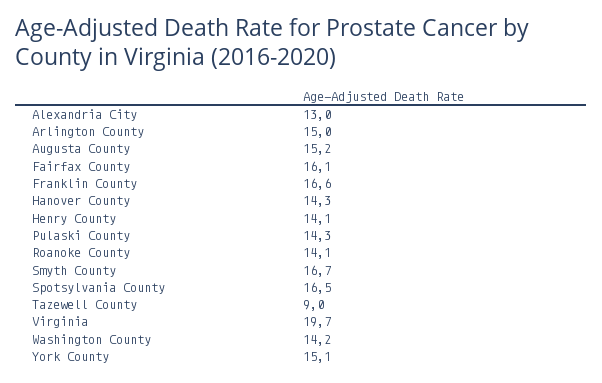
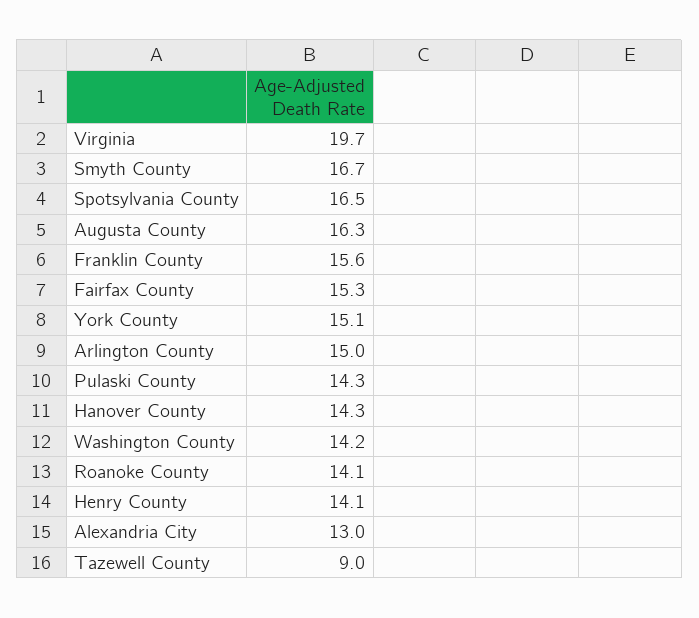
  {
    "Alexandria City": 13,
    "Arlington County": 15,
-   "Augusta County": 15.2,
+   "Augusta County": 16.3,
-   "Fairfax County": 16.1,
+   "Fairfax County": 15.3,
-   "Franklin County": 16.6,
+   "Franklin County": 15.6,
    "Hanover County": 14.3,
    "Henry County": 14.1,
    "Pulaski County": 14.3,
    "Roanoke County": 14.1,
    "Smyth County": 16.7,
    "Spotsylvania County": 16.5,
    "Tazewell County": 9,
    "Virginia": 19.7,
    "Washington County": 14.2,
    "York County": 15.1
  }

